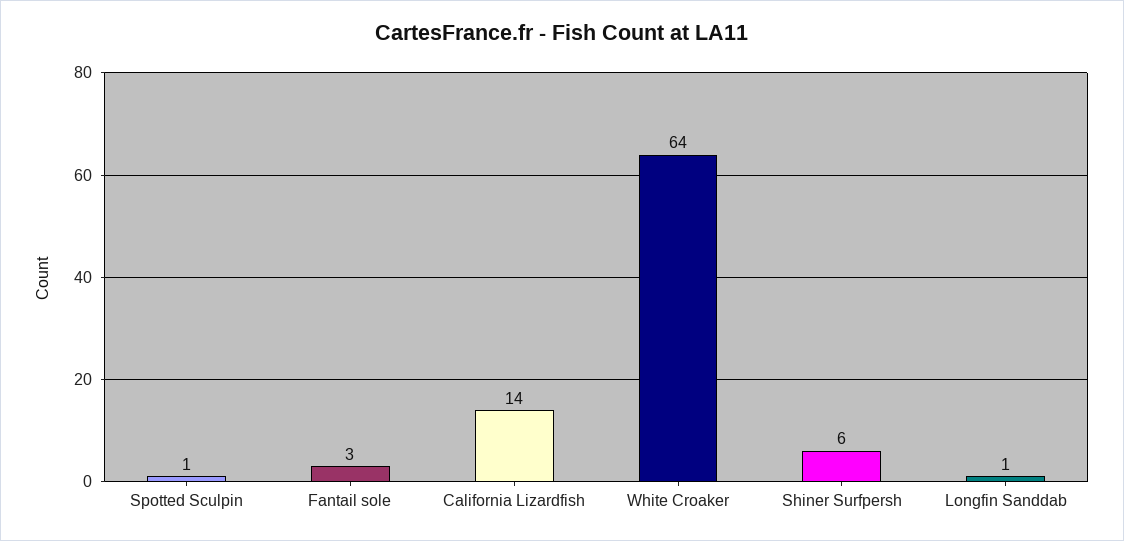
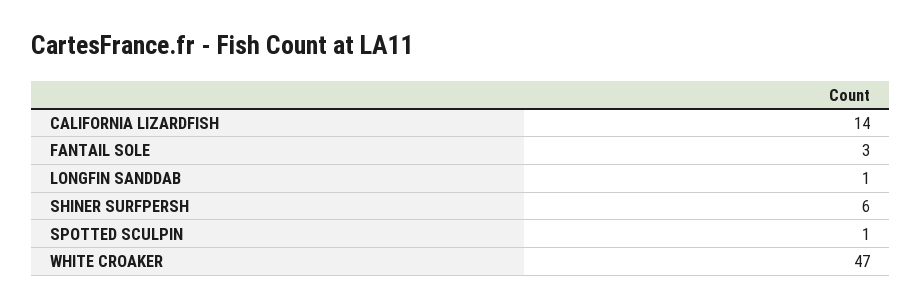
  {
    "Spotted Sculpin": 1,
    "Fantail sole": 3,
    "California Lizardfish": 14,
-   "White Croaker": 64,
+   "White Croaker": 47,
    "Shiner Surfpersh": 6,
    "Longfin Sanddab": 1
  }

